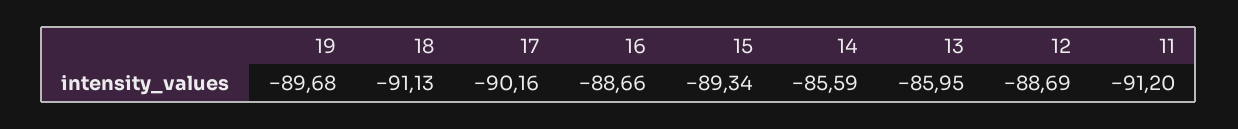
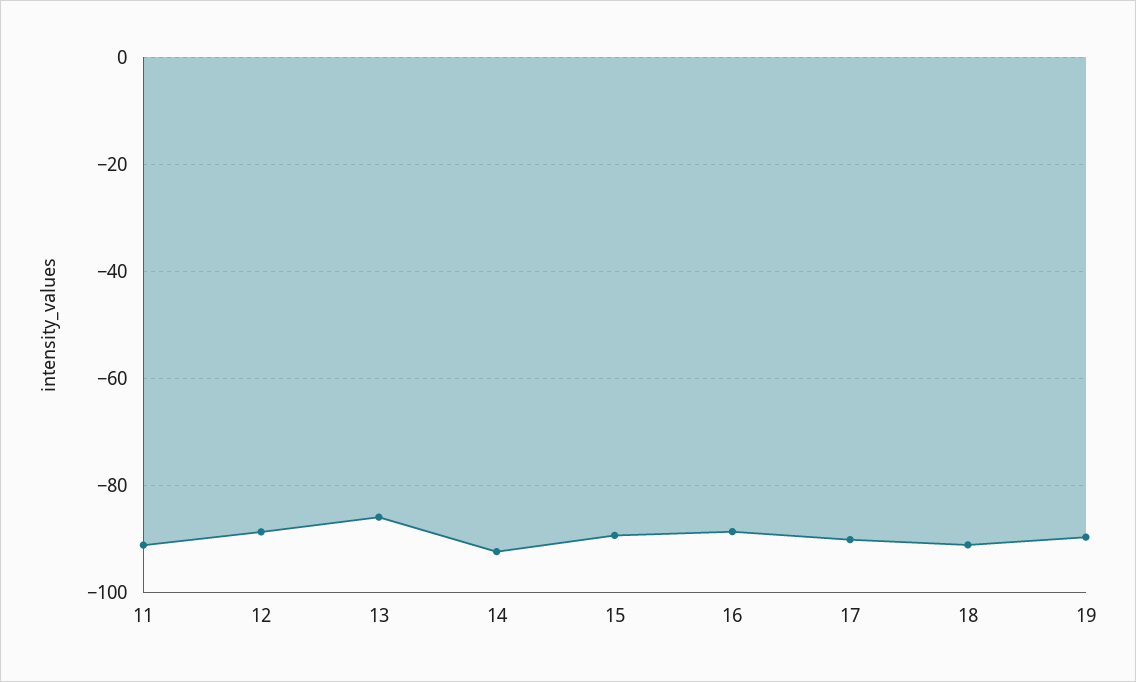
  {
    "19": -89.68,
    "18": -91.13,
    "17": -90.16,
    "16": -88.66,
    "15": -89.34,
-   "14": -85.59,
+   "14": -92,
    "13": -85.95,
    "12": -88.69,
    "11": -91.2
  }

